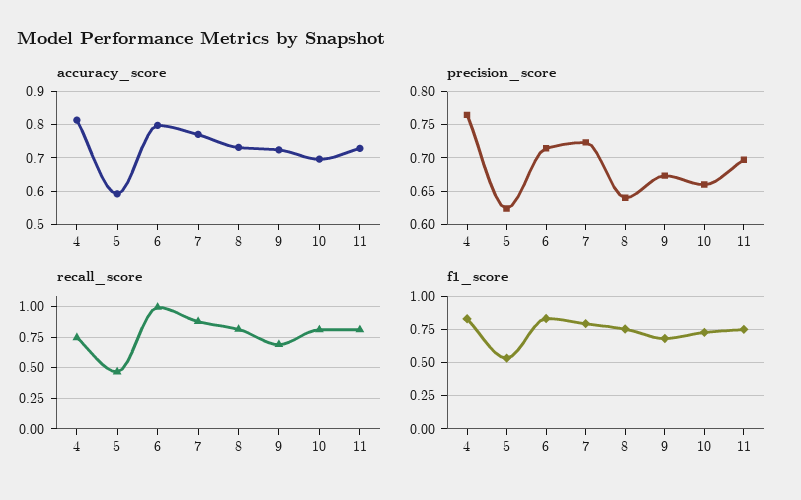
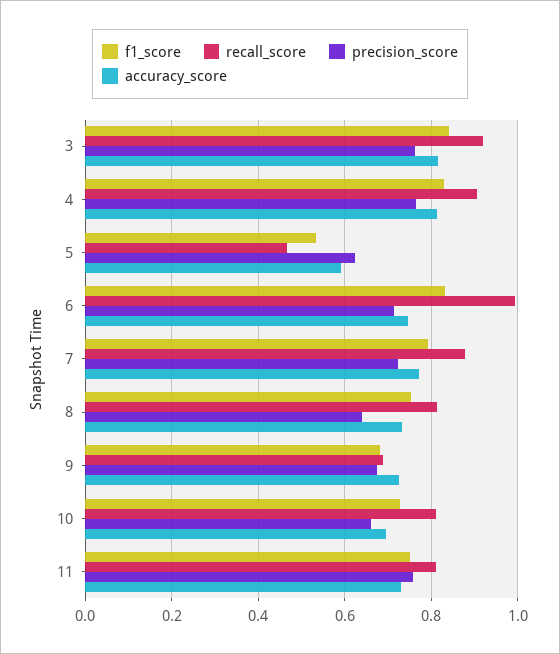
  {
    "accuracy_score": {
      "4": 0.82,
      "5": 0.6,
-     "6": 0.8,
+     "6": 0.74,
      "7": 0.78,
      "8": 0.74,
      "9": 0.72,
      "10": 0.7,
-     "11": 0.72
+     "11": 0.72,
+     "3": 0.82
    },
    "precision_score": {
      "4": 0.76,
      "5": 0.62,
      "6": 0.71,
      "7": 0.72,
      "8": 0.64,
      "9": 0.67,
      "10": 0.66,
-     "11": 0.7
+     "11": 0.76,
+     "3": 0.76
    },
    "recall_score": {
-     "4": 0.75,
+     "4": 0.9,
      "5": 0.46,
      "6": 1,
      "7": 0.88,
      "8": 0.82,
      "9": 0.68,
      "10": 0.8,
-     "11": 0.82
+     "11": 0.82,
+     "3": 0.92
    },
    "f1_score": {
      "4": 0.82,
      "5": 0.54,
      "6": 0.84,
      "7": 0.8,
      "8": 0.76,
      "9": 0.68,
      "10": 0.72,
-     "11": 0.74
+     "11": 0.74,
+     "3": 0.84
    }
  }

